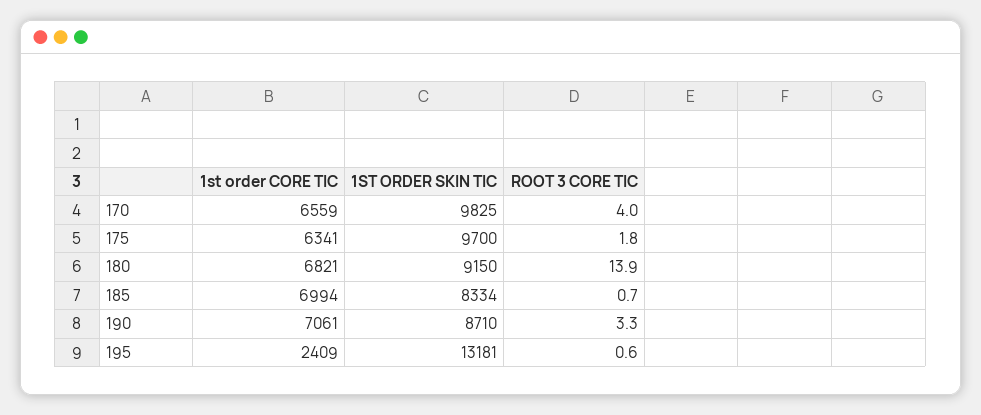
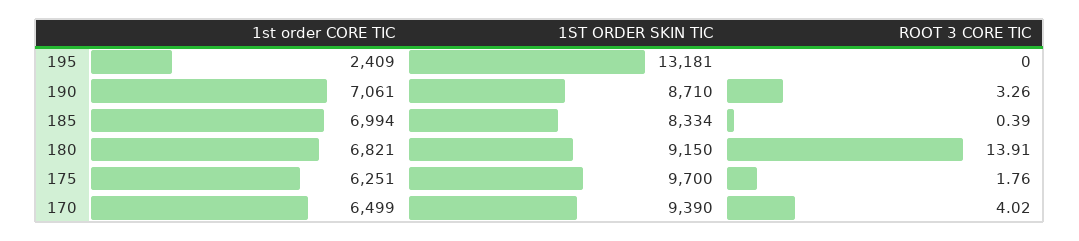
  {
    "1st order CORE TIC": {
-     "170": 6559,
+     "170": 6499,
-     "175": 6341,
+     "175": 6251,
      "180": 6821,
      "185": 6994,
      "190": 7061,
      "195": 2409
    },
    "1ST ORDER SKIN TIC": {
-     "170": 9825,
+     "170": 9390,
      "175": 9700,
      "180": 9150,
      "185": 8334,
      "190": 8710,
      "195": 13181
    },
    "ROOT 3 CORE TIC": {
      "170": 4.02,
      "175": 1.76,
      "180": 13.91,
-     "185": 0.7,
+     "185": 0.39,
      "190": 3.26,
-     "195": 0.6
+     "195": 0
    }
  }

